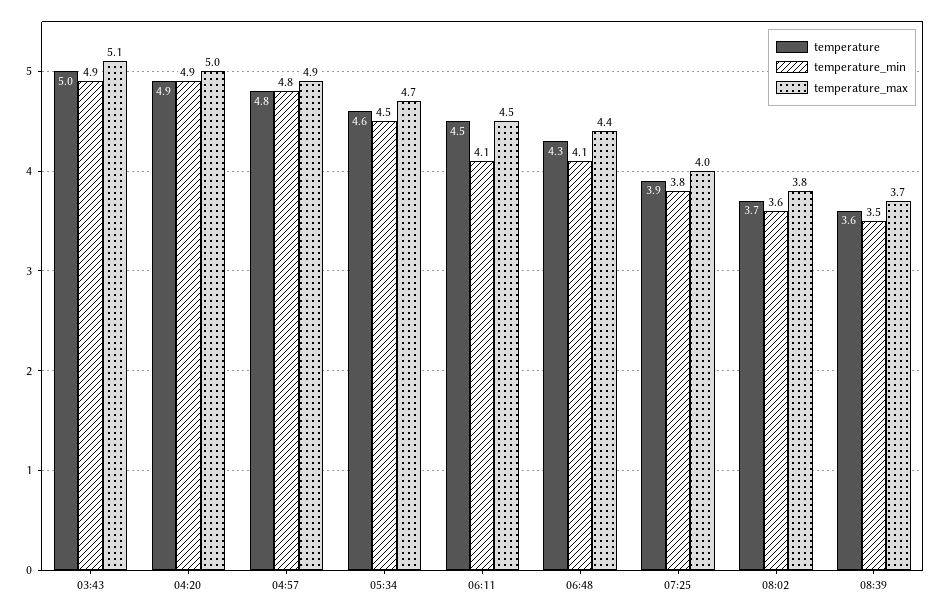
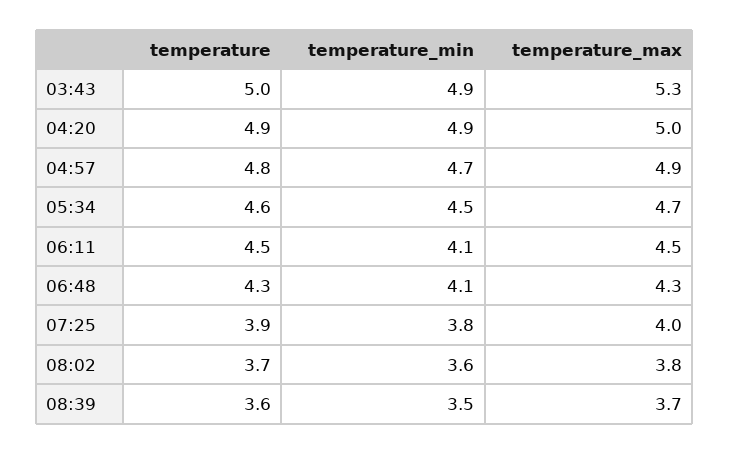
  {
    "temperature": {
      "03:43": 5,
      "04:20": 4.9,
      "04:57": 4.8,
      "05:34": 4.6,
      "06:11": 4.5,
      "06:48": 4.3,
      "07:25": 3.9,
      "08:02": 3.7,
      "08:39": 3.6
    },
    "temperature_min": {
      "03:43": 4.9,
      "04:20": 4.9,
-     "04:57": 4.8,
+     "04:57": 4.7,
      "05:34": 4.5,
      "06:11": 4.1,
      "06:48": 4.1,
      "07:25": 3.8,
      "08:02": 3.6,
      "08:39": 3.5
    },
    "temperature_max": {
-     "03:43": 5.1,
+     "03:43": 5.3,
      "04:20": 5,
      "04:57": 4.9,
      "05:34": 4.7,
      "06:11": 4.5,
-     "06:48": 4.4,
+     "06:48": 4.3,
      "07:25": 4,
      "08:02": 3.8,
      "08:39": 3.7
    }
  }

